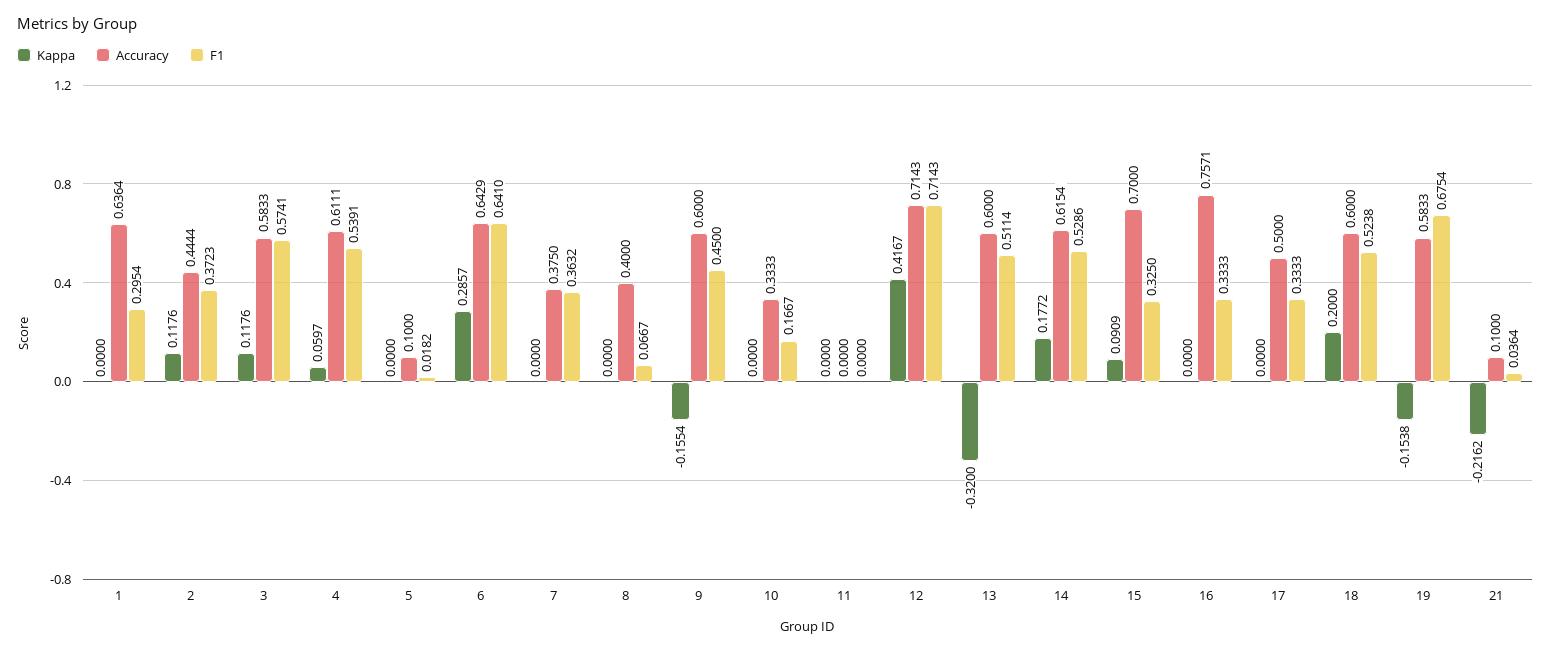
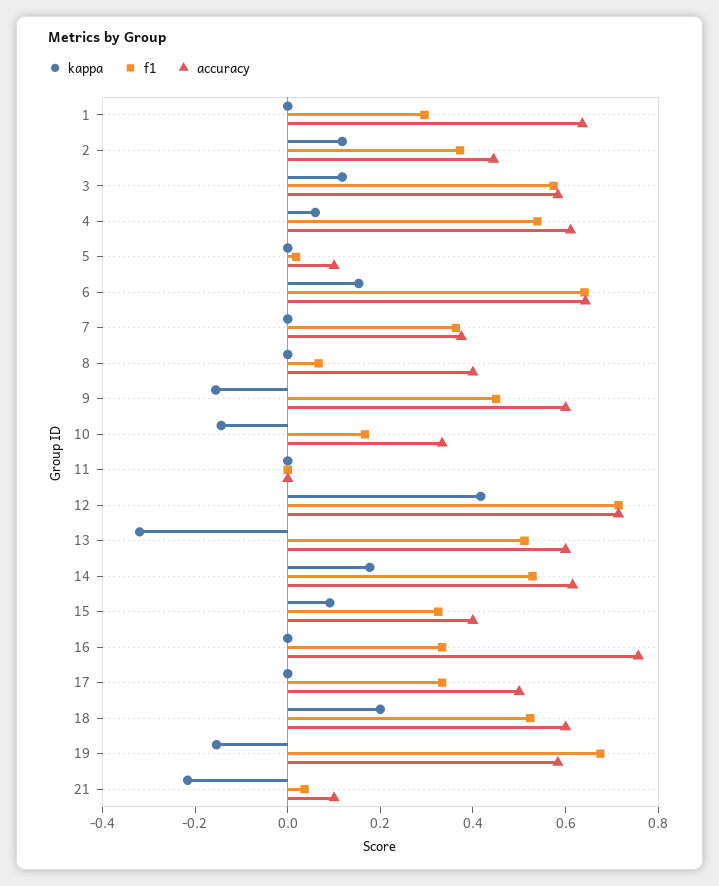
  {
    "Kappa": {
      "1": 0,
      "2": 0.1176,
      "3": 0.1176,
      "4": 0.0597,
      "5": 0,
-     "6": 0.2857,
+     "6": 0.15,
      "7": 0,
      "8": 0,
      "9": -0.1554,
-     "10": 0,
+     "10": -0.15,
      "11": 0,
      "12": 0.4167,
      "13": -0.32,
      "14": 0.1772,
      "15": 0.0909,
      "16": 0,
      "17": 0,
      "18": 0.2,
      "19": -0.1538,
      "21": -0.2162
    },
    "Accuracy": {
      "1": 0.6364,
      "2": 0.4444,
      "3": 0.5833,
      "4": 0.6111,
      "5": 0.1,
      "6": 0.6429,
      "7": 0.375,
      "8": 0.4,
      "9": 0.6,
      "10": 0.3333,
      "11": 0,
      "12": 0.7143,
      "13": 0.6,
      "14": 0.6154,
-     "15": 0.7,
+     "15": 0.4,
      "16": 0.7571,
      "17": 0.5,
      "18": 0.6,
      "19": 0.5833,
      "21": 0.1
    },
    "F1": {
      "1": 0.2954,
      "2": 0.3723,
      "3": 0.5741,
      "4": 0.5391,
      "5": 0.0182,
      "6": 0.641,
      "7": 0.3632,
      "8": 0.0667,
      "9": 0.45,
      "10": 0.1667,
      "11": 0,
      "12": 0.7143,
      "13": 0.5114,
      "14": 0.5286,
      "15": 0.325,
      "16": 0.3333,
      "17": 0.3333,
      "18": 0.5238,
      "19": 0.6754,
      "21": 0.0364
    }
  }

